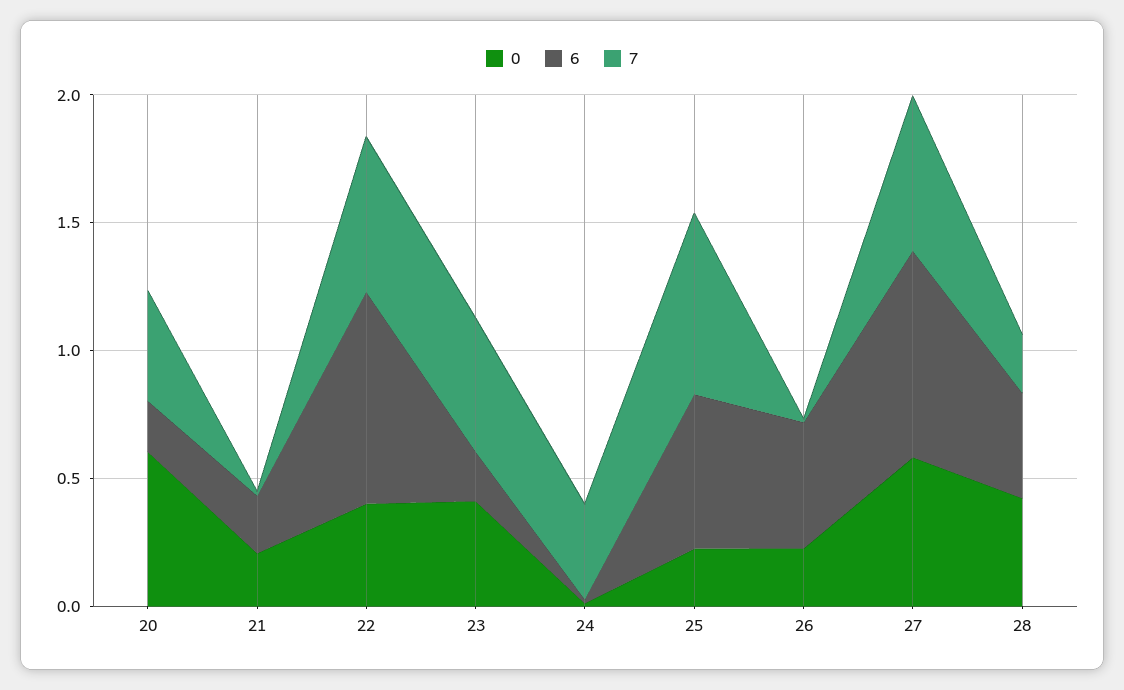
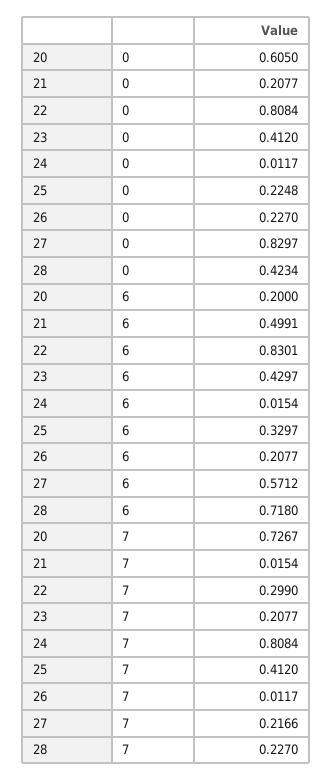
  {
    "0": {
      "20": 0.605,
      "21": 0.2077,
-     "22": 0.4,
+     "22": 0.8084,
      "23": 0.412,
      "24": 0.0117,
      "25": 0.2248,
      "26": 0.227,
-     "27": 0.6,
+     "27": 0.8297,
      "28": 0.4234
    },
    "6": {
      "20": 0.2,
-     "21": 0.2,
+     "21": 0.4991,
      "22": 0.8301,
-     "23": 0.2,
+     "23": 0.4297,
      "24": 0.0154,
-     "25": 0.6,
+     "25": 0.3297,
-     "26": 0.5,
+     "26": 0.2077,
-     "27": 0.8,
+     "27": 0.5712,
-     "28": 0.4
+     "28": 0.718
    },
    "7": {
-     "20": 0.4,
+     "20": 0.7267,
      "21": 0.0154,
-     "22": 0.6,
+     "22": 0.299,
-     "23": 0.5,
+     "23": 0.2077,
-     "24": 0.4,
+     "24": 0.8084,
-     "25": 0.7,
+     "25": 0.412,
      "26": 0.0117,
-     "27": 0.6,
+     "27": 0.2166,
      "28": 0.227
    }
  }

